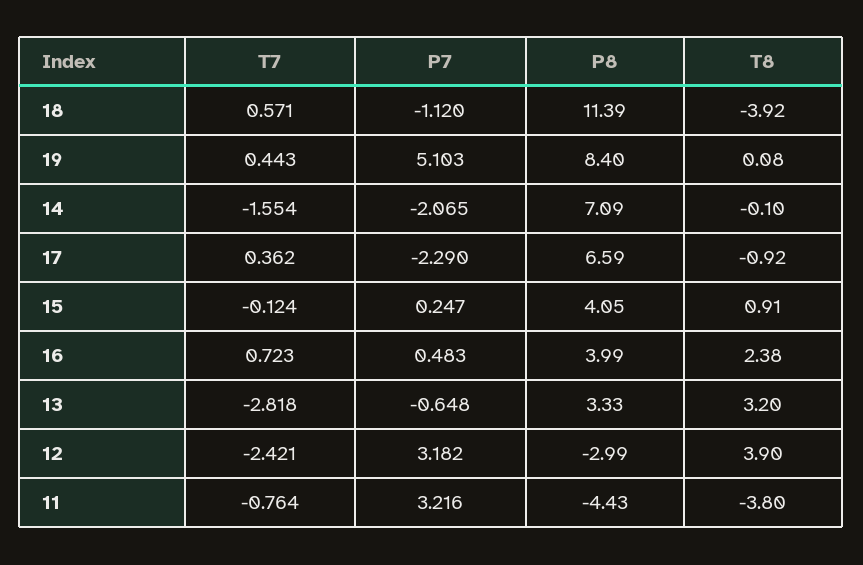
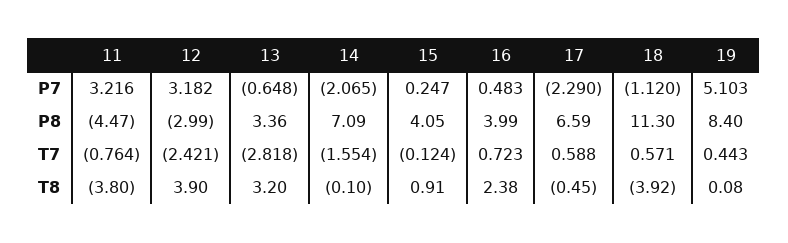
  {
    "T7": {
      "18": 0.571,
      "19": 0.443,
      "14": -1.554,
-     "17": 0.362,
+     "17": 0.588,
      "15": -0.124,
      "16": 0.723,
      "13": -2.818,
      "12": -2.421,
      "11": -0.764
    },
    "P7": {
      "18": -1.12,
      "19": 5.103,
      "14": -2.065,
      "17": -2.29,
      "15": 0.247,
      "16": 0.483,
      "13": -0.648,
      "12": 3.182,
      "11": 3.216
    },
    "P8": {
-     "18": 11.39,
+     "18": 11.3,
      "19": 8.4,
      "14": 7.09,
      "17": 6.59,
      "15": 4.05,
      "16": 3.99,
-     "13": 3.33,
+     "13": 3.36,
      "12": -2.99,
-     "11": -4.43
+     "11": -4.47
    },
    "T8": {
      "18": -3.92,
      "19": 0.08,
      "14": -0.1,
-     "17": -0.92,
+     "17": -0.45,
      "15": 0.91,
      "16": 2.38,
      "13": 3.2,
      "12": 3.9,
      "11": -3.8
    }
  }

